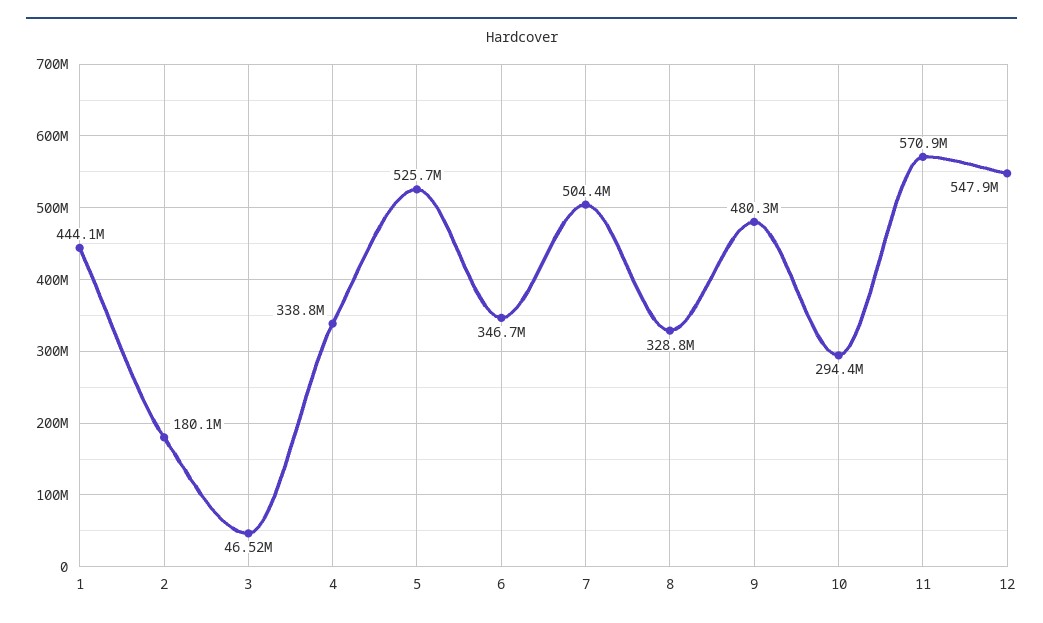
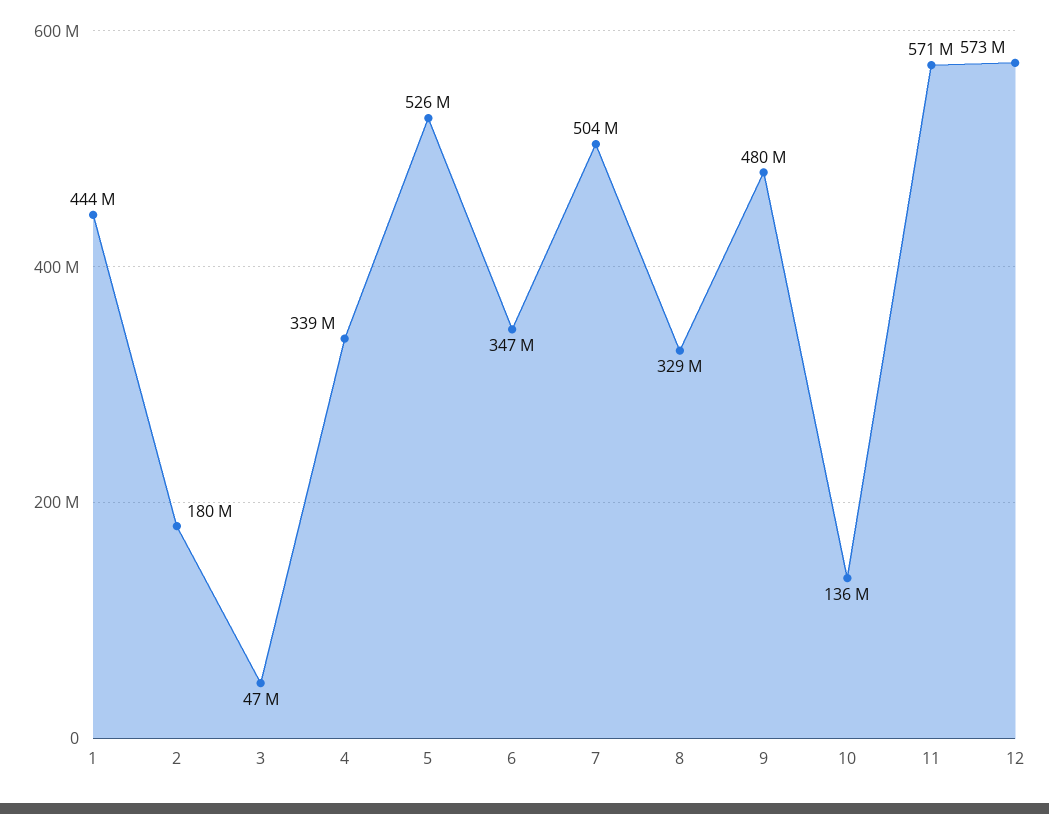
  {
    "1": 444100000,
    "2": 180100000,
    "3": 46520000,
    "4": 338800000,
    "5": 525700000,
    "6": 346700000,
    "7": 504400000,
    "8": 328800000,
    "9": 480300000,
-   "10": 294400000,
+   "10": 136000000,
    "11": 570900000,
-   "12": 547900000
+   "12": 573000000
  }

